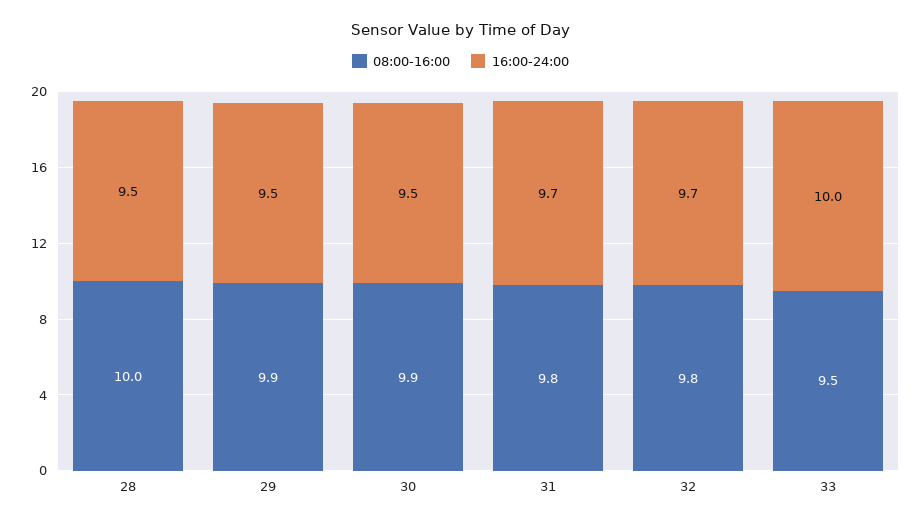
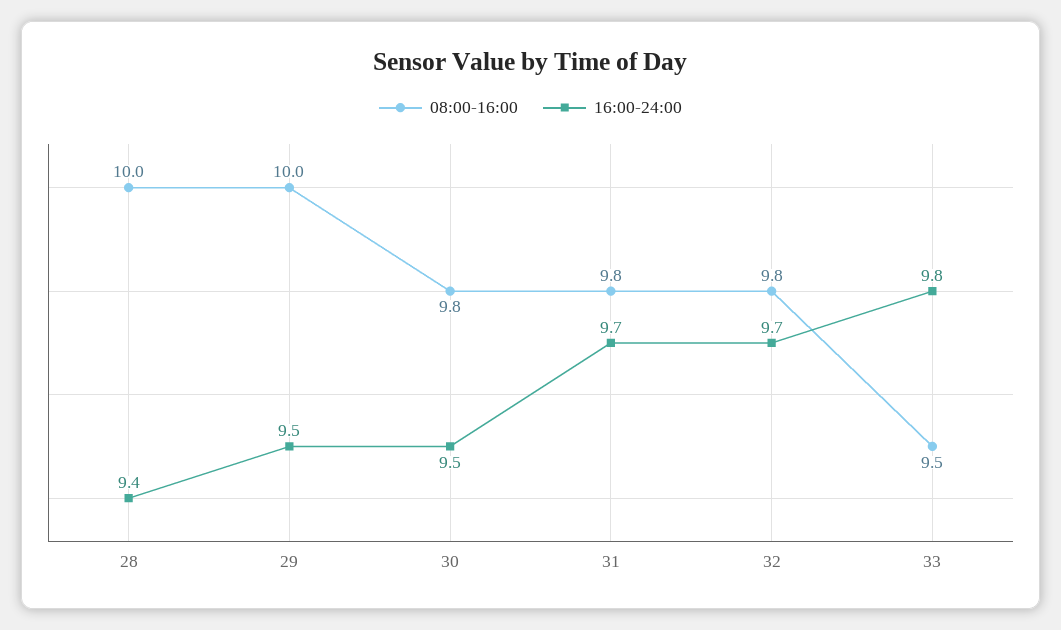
  {
    "08:00-16:00": {
      "28": 10,
-     "29": 9.9,
+     "29": 10,
-     "30": 9.9,
+     "30": 9.8,
      "31": 9.8,
      "32": 9.8,
      "33": 9.5
    },
    "16:00-24:00": {
-     "28": 9.5,
+     "28": 9.4,
      "29": 9.5,
      "30": 9.5,
      "31": 9.7,
      "32": 9.7,
-     "33": 10
+     "33": 9.8
    }
  }

